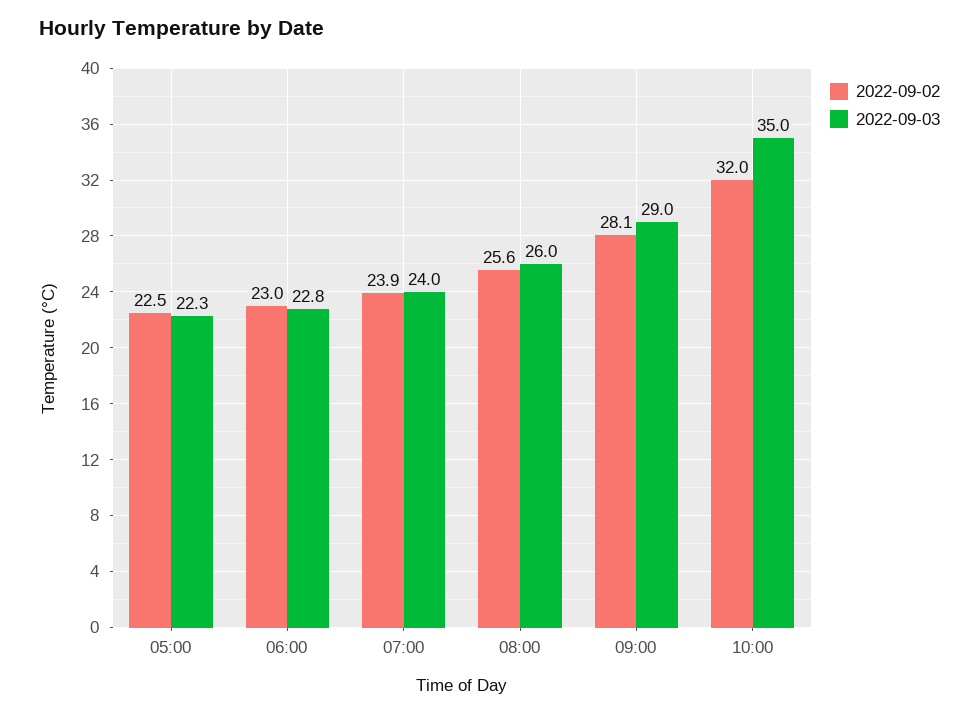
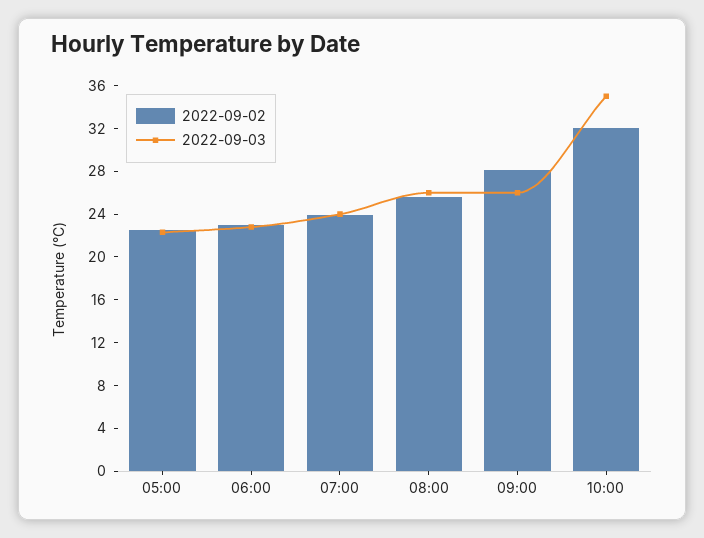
  {
    "2022-09-02": {
      "05:00": 22.5,
      "06:00": 23,
      "07:00": 23.9,
      "08:00": 25.6,
      "09:00": 28.1,
      "10:00": 32
    },
    "2022-09-03": {
      "05:00": 22.3,
      "06:00": 22.8,
      "07:00": 24,
      "08:00": 26,
-     "09:00": 29,
+     "09:00": 26,
      "10:00": 35
    }
  }

